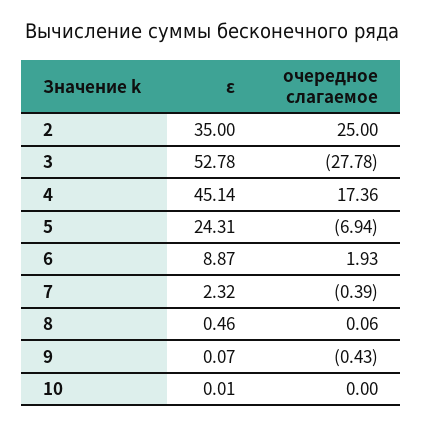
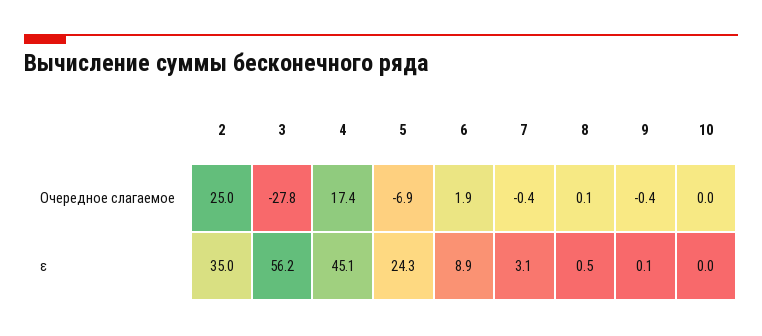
  {
    "ε": {
      "2": 35,
-     "3": 52.78,
+     "3": 56.2,
      "4": 45.14,
      "5": 24.31,
      "6": 8.87,
-     "7": 2.32,
+     "7": 3.1,
      "8": 0.46,
      "9": 0.07,
      "10": 0.01
    },
    "очередное слагаемое": {
      "2": 25,
      "3": -27.78,
      "4": 17.36,
      "5": -6.94,
      "6": 1.93,
      "7": -0.39,
      "8": 0.06,
      "9": -0.43,
      "10": 0
    }
  }

